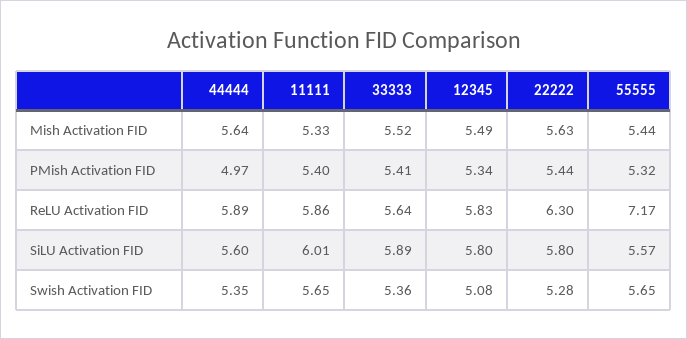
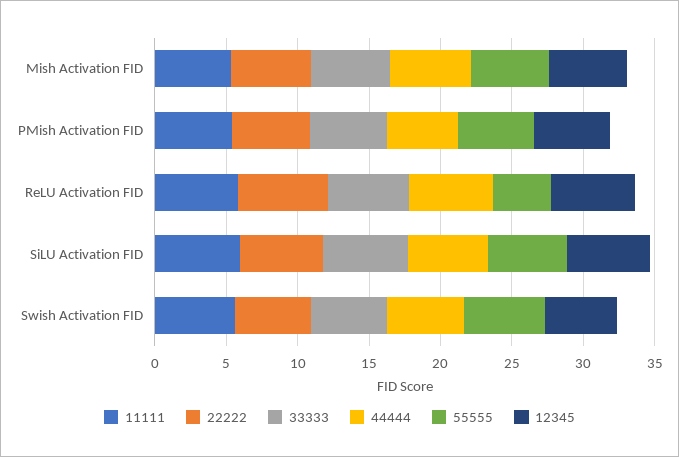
  {
    "44444": {
      "Mish Activation FID": 5.64,
      "PMish Activation FID": 4.97,
      "ReLU Activation FID": 5.89,
      "SiLU Activation FID": 5.6,
      "Swish Activation FID": 5.35
    },
    "11111": {
      "Mish Activation FID": 5.33,
      "PMish Activation FID": 5.4,
      "ReLU Activation FID": 5.86,
      "SiLU Activation FID": 6.01,
      "Swish Activation FID": 5.65
    },
    "33333": {
      "Mish Activation FID": 5.52,
      "PMish Activation FID": 5.41,
      "ReLU Activation FID": 5.64,
      "SiLU Activation FID": 5.89,
      "Swish Activation FID": 5.36
    },
    "12345": {
      "Mish Activation FID": 5.49,
      "PMish Activation FID": 5.34,
      "ReLU Activation FID": 5.83,
      "SiLU Activation FID": 5.8,
      "Swish Activation FID": 5.08
    },
    "22222": {
      "Mish Activation FID": 5.63,
      "PMish Activation FID": 5.44,
      "ReLU Activation FID": 6.3,
      "SiLU Activation FID": 5.8,
      "Swish Activation FID": 5.28
    },
    "55555": {
      "Mish Activation FID": 5.44,
      "PMish Activation FID": 5.32,
-     "ReLU Activation FID": 7.17,
+     "ReLU Activation FID": 4,
      "SiLU Activation FID": 5.57,
      "Swish Activation FID": 5.65
    }
  }

